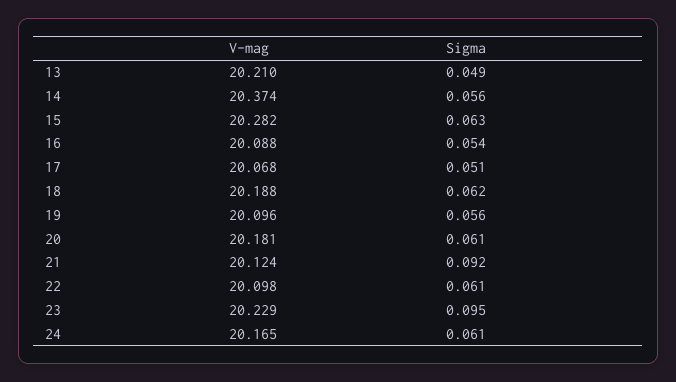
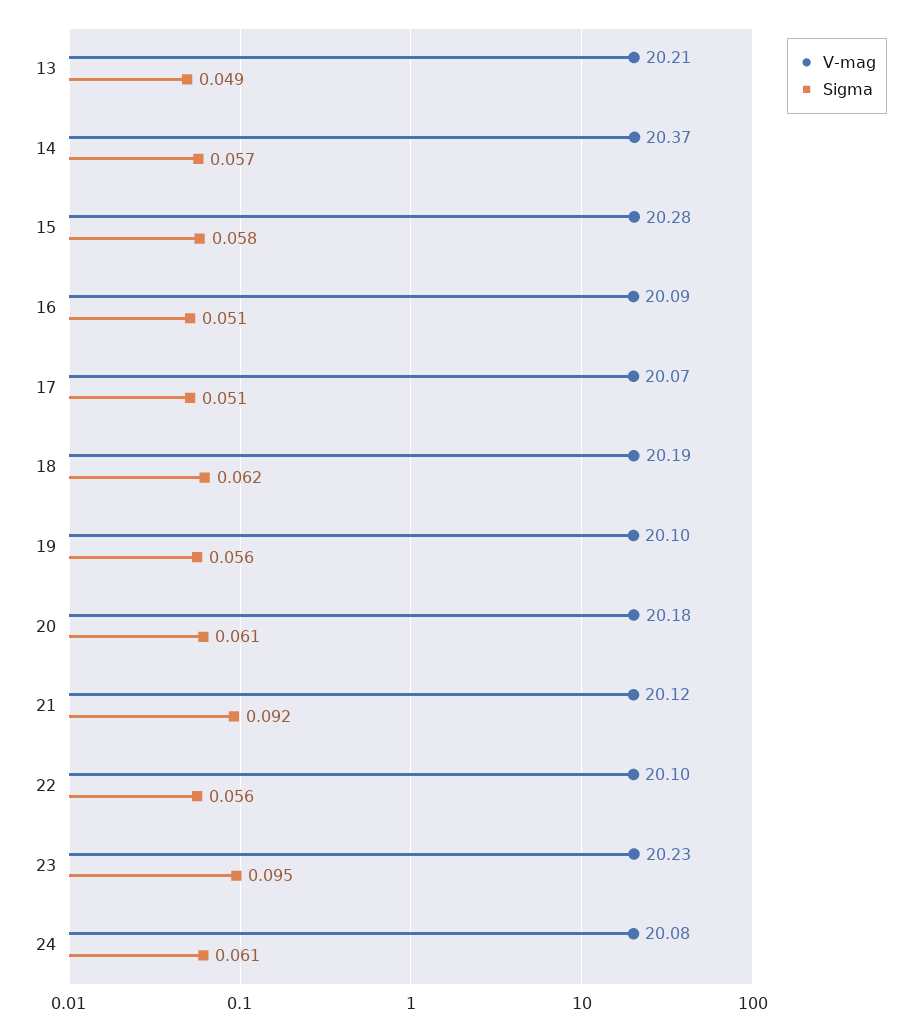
  {
    "V-mag": {
      "13": 20.21,
      "14": 20.374,
      "15": 20.282,
      "16": 20.088,
      "17": 20.068,
      "18": 20.188,
      "19": 20.096,
      "20": 20.181,
      "21": 20.124,
      "22": 20.098,
      "23": 20.229,
-     "24": 20.165
+     "24": 20.08
    },
    "Sigma": {
      "13": 0.049,
-     "14": 0.056,
+     "14": 0.057,
-     "15": 0.063,
+     "15": 0.058,
-     "16": 0.054,
+     "16": 0.051,
      "17": 0.051,
      "18": 0.062,
      "19": 0.056,
      "20": 0.061,
      "21": 0.092,
-     "22": 0.061,
+     "22": 0.056,
      "23": 0.095,
      "24": 0.061
    }
  }

